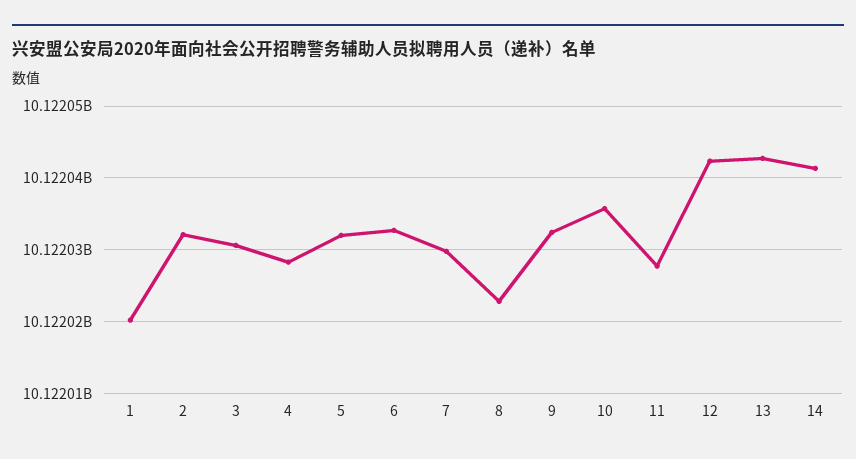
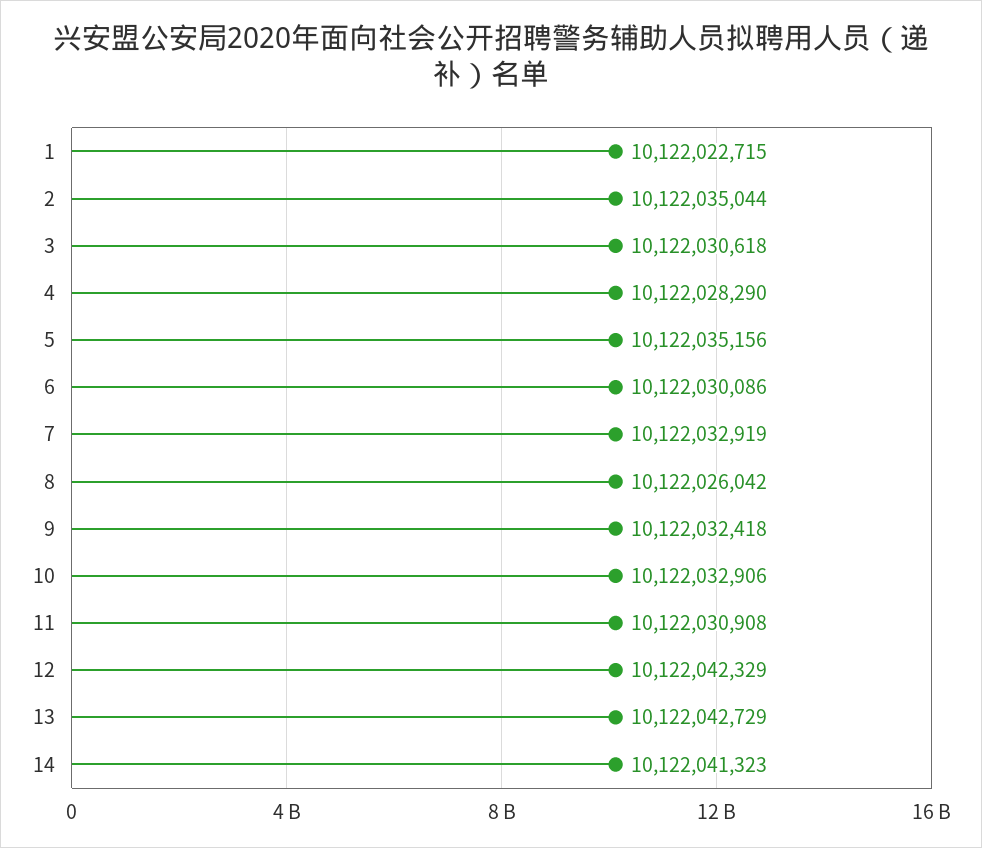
  {
-   "1": 10122020000,
+   "1": 10122022715,
-   "2": 10122032000,
+   "2": 10122035044,
    "3": 10122030618,
    "4": 10122028290,
-   "5": 10122032000,
+   "5": 10122035156,
-   "6": 10122033000,
+   "6": 10122030086,
-   "7": 10122030000,
+   "7": 10122032919,
-   "8": 10122023000,
+   "8": 10122026042,
    "9": 10122032418,
-   "10": 10122036000,
+   "10": 10122032906,
-   "11": 10122028000,
+   "11": 10122030908,
    "12": 10122042329,
    "13": 10122042729,
    "14": 10122041323
  }

